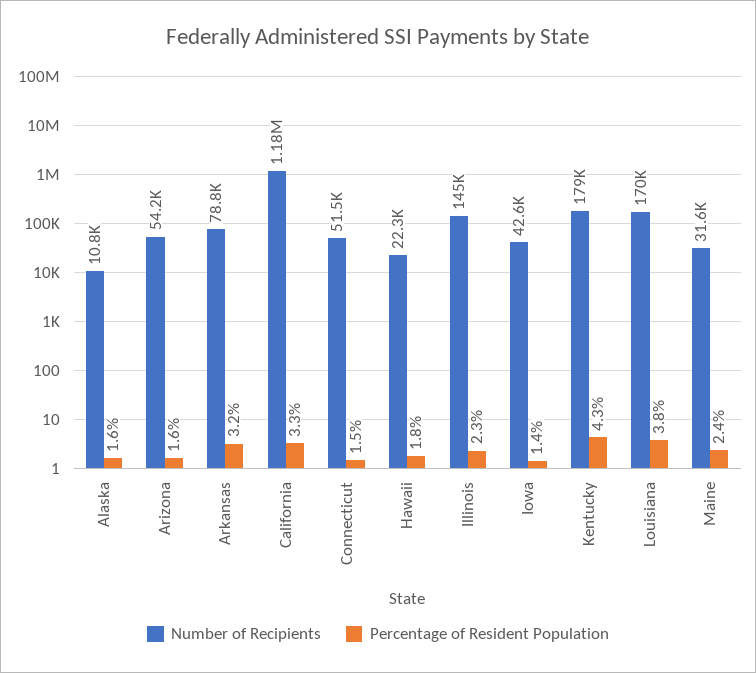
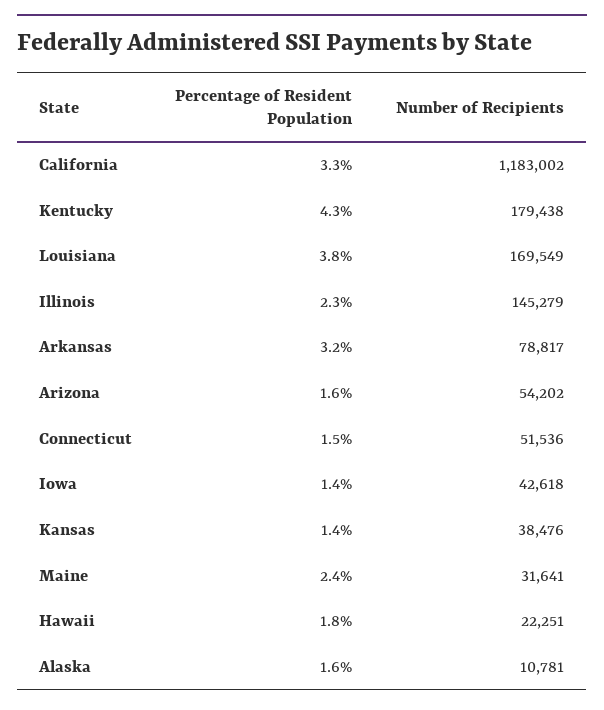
  {
    "Number of Recipients": {
      "Alaska": 10781,
      "Arizona": 54202,
      "Arkansas": 78817,
      "California": 1183002,
      "Connecticut": 51536,
      "Hawaii": 22251,
      "Illinois": 145279,
      "Iowa": 42618,
      "Kentucky": 179438,
      "Louisiana": 169549,
-     "Maine": 31641
+     "Maine": 31641,
+     "Kansas": 38476
    },
    "Percentage of Resident Population": {
      "Alaska": 1.6,
      "Arizona": 1.6,
      "Arkansas": 3.2,
      "California": 3.3,
      "Connecticut": 1.5,
      "Hawaii": 1.8,
      "Illinois": 2.3,
      "Iowa": 1.4,
      "Kentucky": 4.3,
      "Louisiana": 3.8,
-     "Maine": 2.4
+     "Maine": 2.4,
+     "Kansas": 1.4
    }
  }

